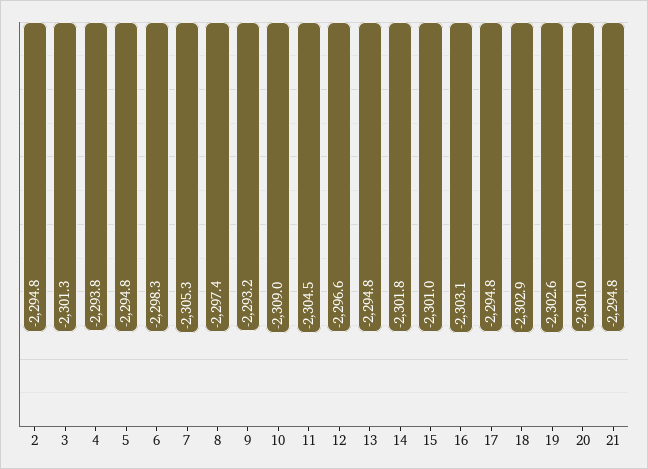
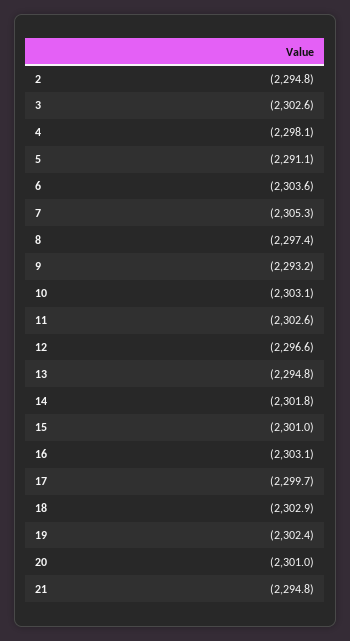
  {
    "2": -2294.8,
-   "3": -2301.3,
+   "3": -2302.6,
-   "4": -2293.8,
+   "4": -2298.1,
-   "5": -2294.8,
+   "5": -2291.1,
-   "6": -2298.3,
+   "6": -2303.6,
    "7": -2305.3,
    "8": -2297.4,
    "9": -2293.2,
-   "10": -2309,
+   "10": -2303.1,
-   "11": -2304.5,
+   "11": -2302.6,
    "12": -2296.6,
    "13": -2294.8,
    "14": -2301.8,
    "15": -2301,
    "16": -2303.1,
-   "17": -2294.8,
+   "17": -2299.7,
    "18": -2302.9,
-   "19": -2302.6,
+   "19": -2302.4,
    "20": -2301,
    "21": -2294.8
  }

